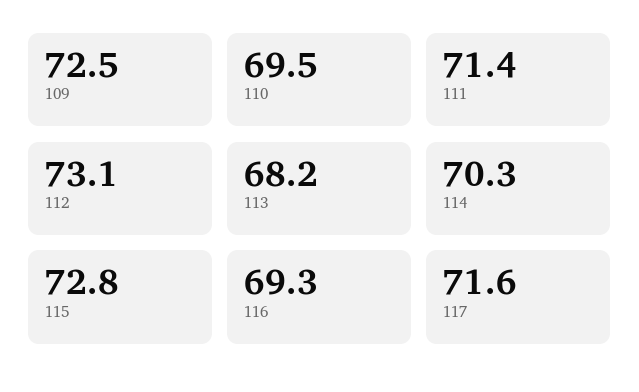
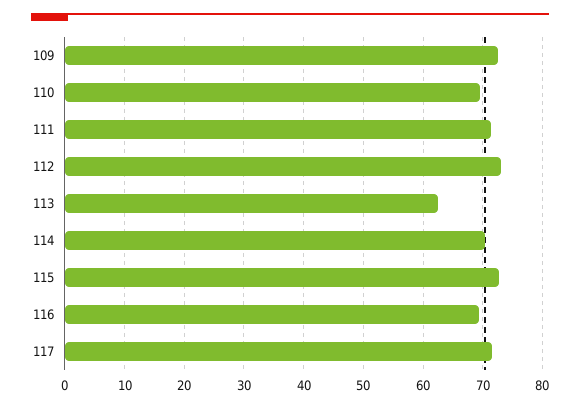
  {
    "109": 72.5,
    "110": 69.5,
    "111": 71.4,
    "112": 73.1,
-   "113": 68.2,
+   "113": 62,
    "114": 70.3,
    "115": 72.8,
    "116": 69.3,
    "117": 71.6
  }

